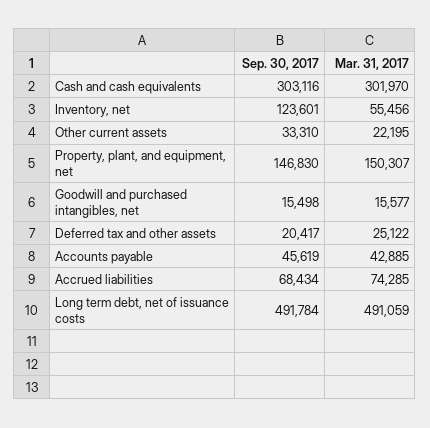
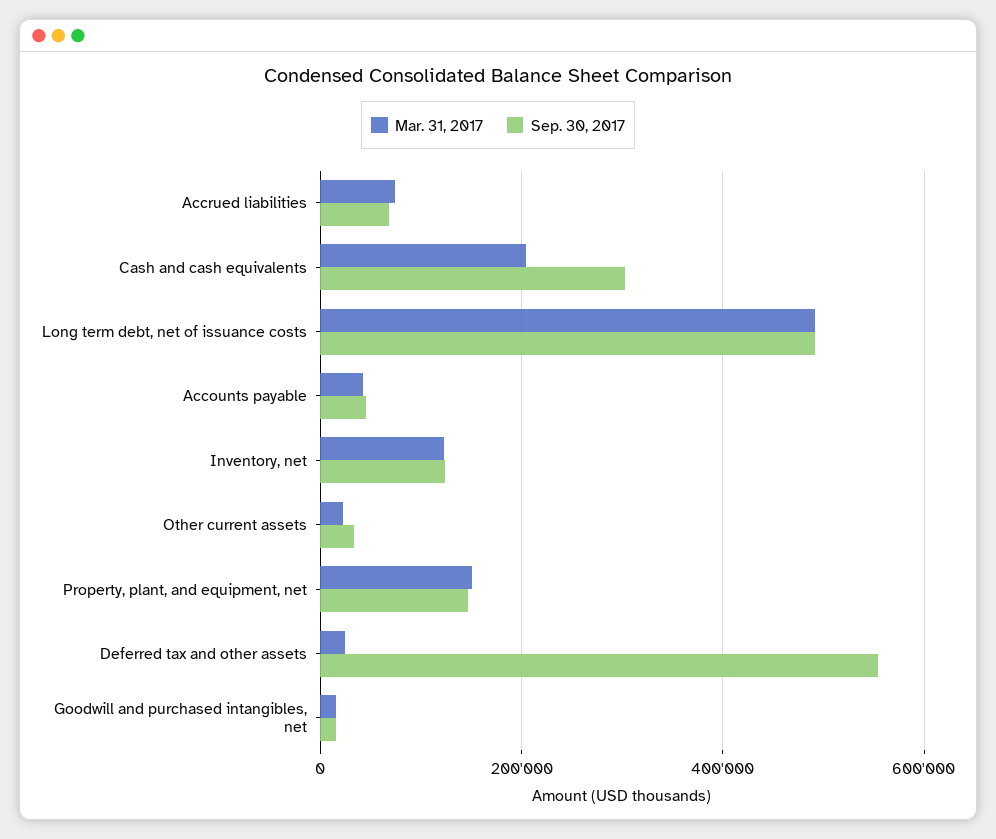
  {
    "Sep. 30, 2017": {
      "Cash and cash equivalents": 303116,
      "Inventory, net": 123601,
      "Other current assets": 33310,
      "Property, plant, and equipment, net": 146830,
      "Goodwill and purchased intangibles, net": 15498,
-     "Deferred tax and other assets": 20417,
+     "Deferred tax and other assets": 560000,
      "Accounts payable": 45619,
      "Accrued liabilities": 68434,
      "Long term debt, net of issuance costs": 491784
    },
    "Mar. 31, 2017": {
-     "Cash and cash equivalents": 301970,
+     "Cash and cash equivalents": 200000,
-     "Inventory, net": 55456,
+     "Inventory, net": 120000,
      "Other current assets": 22195,
      "Property, plant, and equipment, net": 150307,
      "Goodwill and purchased intangibles, net": 15577,
      "Deferred tax and other assets": 25122,
      "Accounts payable": 42885,
      "Accrued liabilities": 74285,
      "Long term debt, net of issuance costs": 491059
    }
  }

